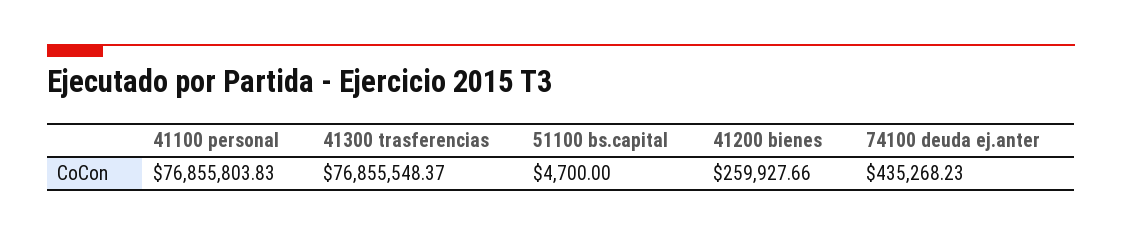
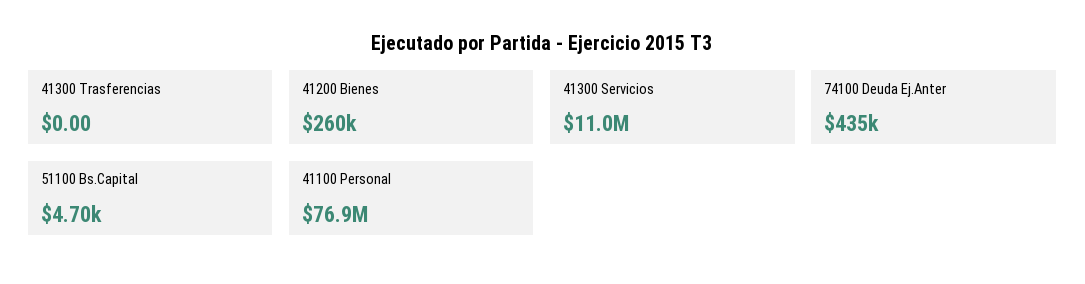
  {
    "41100 personal": 76855803.83,
-   "41300 trasferencias": 76855548.37,
+   "41300 trasferencias": 0,
    "51100 bs.capital": 4700,
    "41200 bienes": 259927.66,
-   "74100 deuda ej.anter": 435268.23
+   "74100 deuda ej.anter": 435268.23,
+   "41300 Servicios": 11000000
  }

